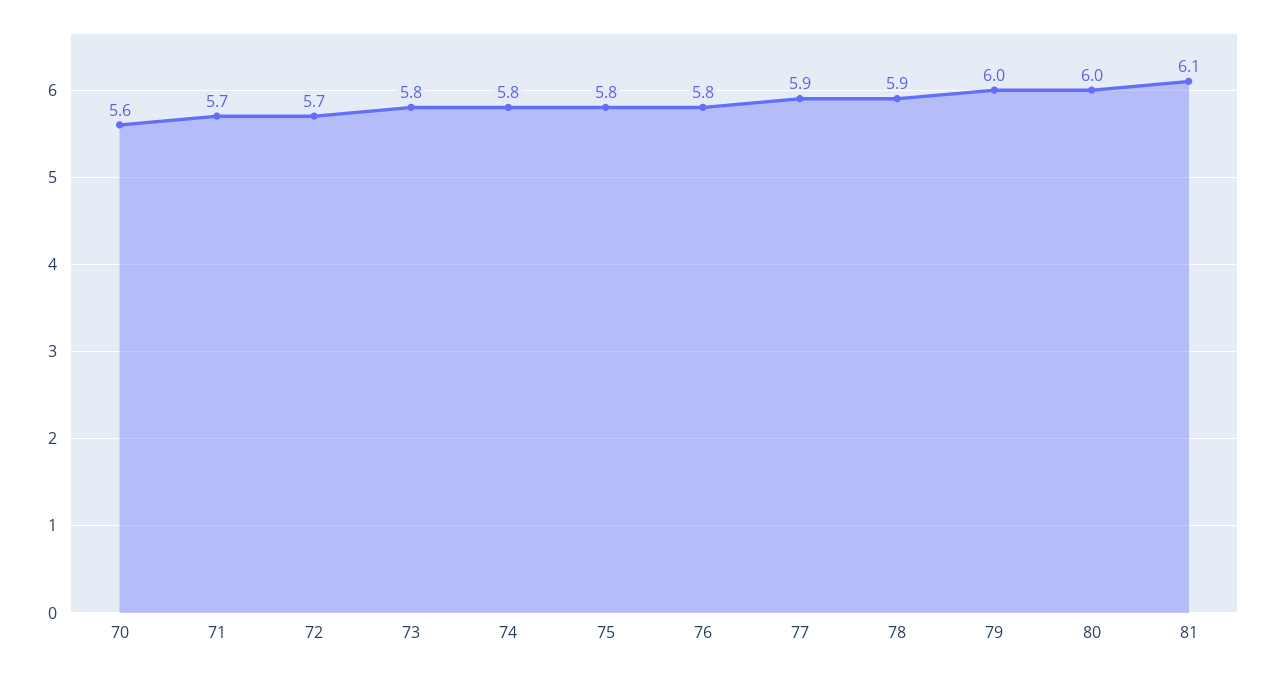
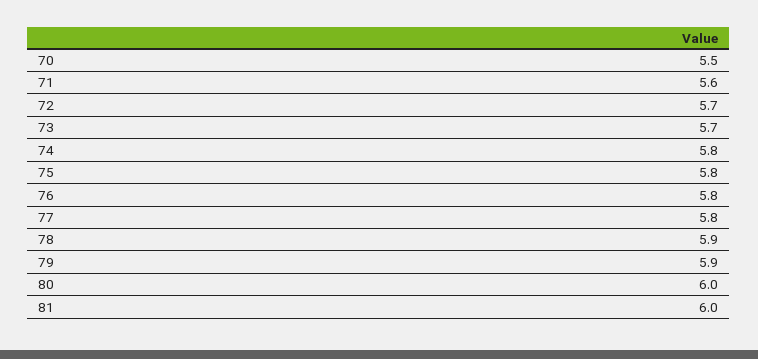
  {
-   "70": 5.6,
+   "70": 5.5,
-   "71": 5.7,
+   "71": 5.6,
    "72": 5.7,
-   "73": 5.8,
+   "73": 5.7,
    "74": 5.8,
    "75": 5.8,
    "76": 5.8,
-   "77": 5.9,
+   "77": 5.8,
    "78": 5.9,
-   "79": 6,
+   "79": 5.9,
    "80": 6,
-   "81": 6.1
+   "81": 6
  }

